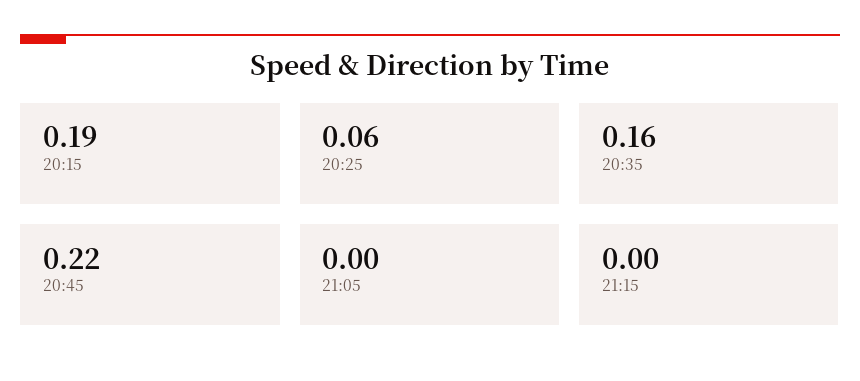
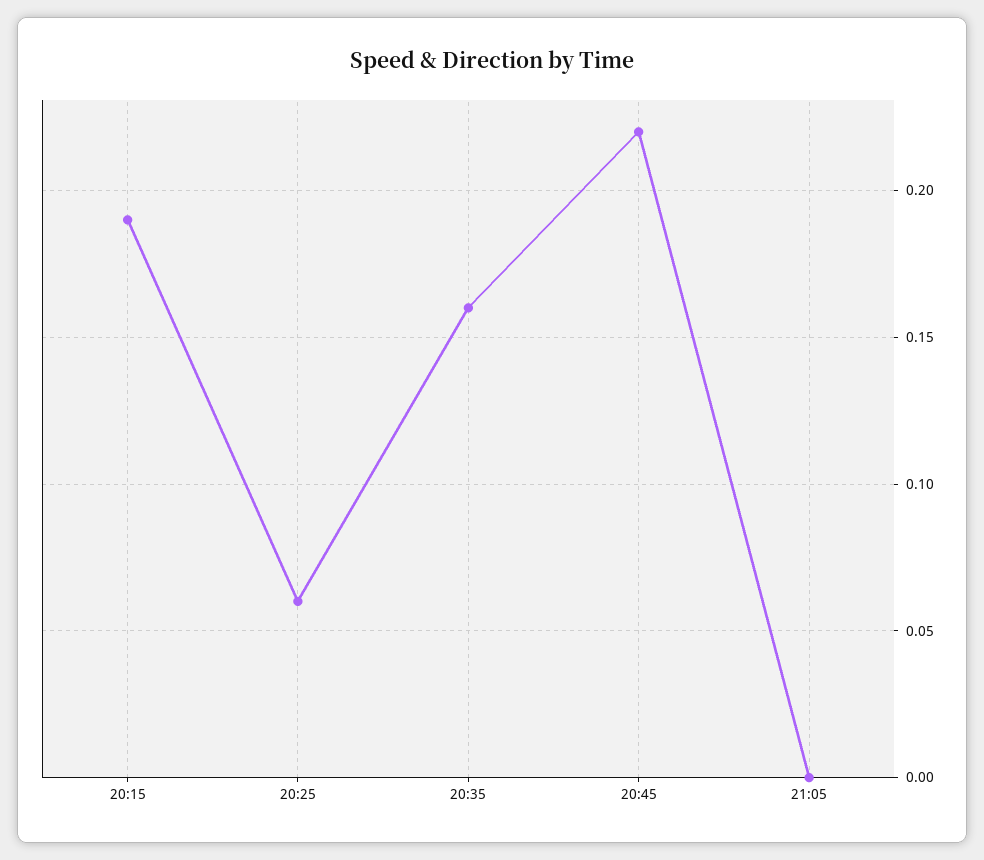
  {
    "20:15": 0.19,
    "20:25": 0.06,
    "20:35": 0.16,
    "20:45": 0.22,
-   "21:05": 0,
+   "21:05": 0
-   "21:15": 0
  }

